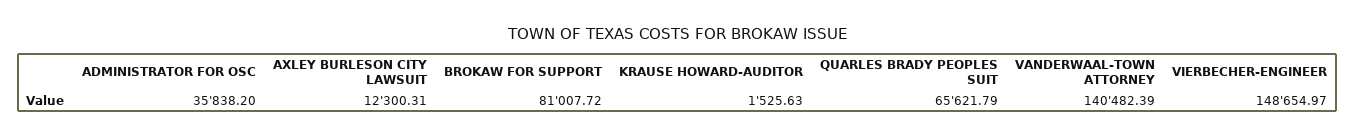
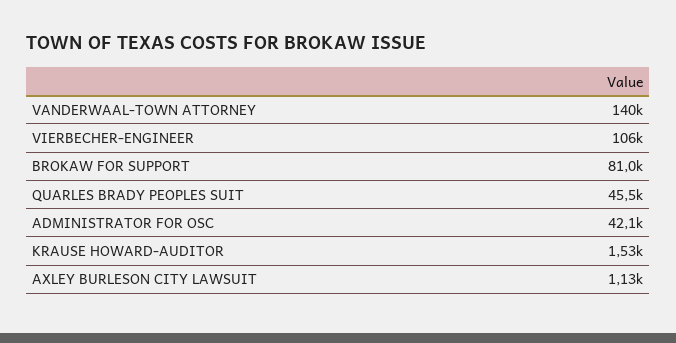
  {
-   "ADMINISTRATOR FOR OSC": 35838.2,
+   "ADMINISTRATOR FOR OSC": 42100,
-   "AXLEY BURLESON CITY LAWSUIT": 12300.31,
+   "AXLEY BURLESON CITY LAWSUIT": 1130,
    "BROKAW FOR SUPPORT": 81007.72,
    "KRAUSE HOWARD-AUDITOR": 1525.63,
-   "QUARLES BRADY PEOPLES SUIT": 65621.79,
+   "QUARLES BRADY PEOPLES SUIT": 45500,
    "VANDERWAAL-TOWN ATTORNEY": 140482.39,
-   "VIERBECHER-ENGINEER": 148654.97
+   "VIERBECHER-ENGINEER": 106000
  }

